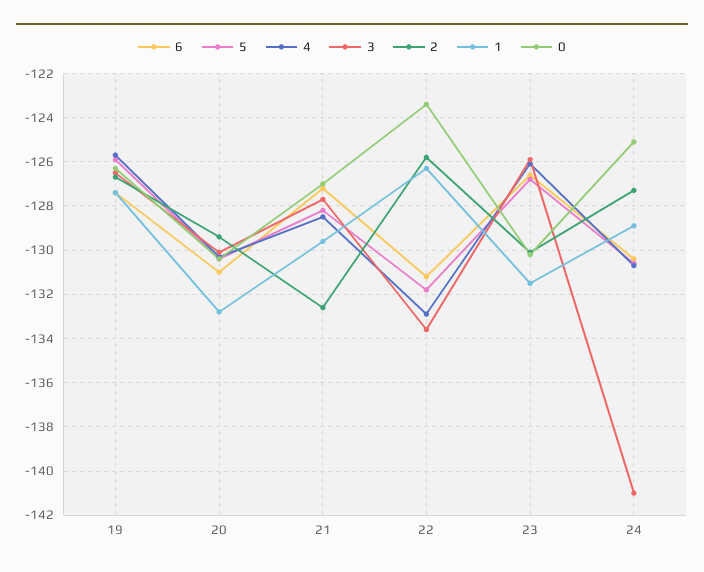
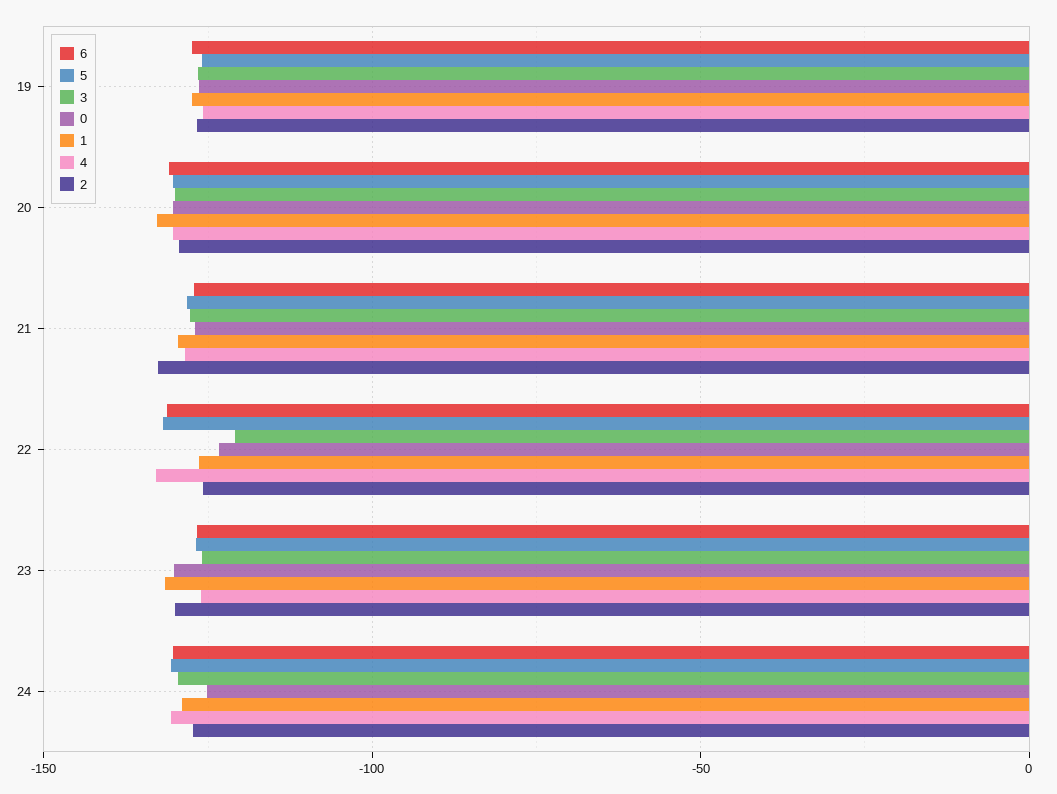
  {
    "6": {
      "19": -127.5,
      "20": -131,
      "21": -127,
      "22": -131,
      "23": -126.5,
      "24": -130.5
    },
    "5": {
      "19": -126,
      "20": -130.5,
      "21": -128,
      "22": -132,
      "23": -127,
      "24": -130.5
    },
    "4": {
      "19": -125.5,
      "20": -130.5,
      "21": -128.5,
      "22": -133,
      "23": -126,
      "24": -130.5
    },
    "3": {
      "19": -126.5,
      "20": -130,
      "21": -127.5,
-     "22": -133.5,
+     "22": -120,
      "23": -126,
-     "24": -141
+     "24": -130
    },
    "2": {
      "19": -126.5,
      "20": -129.5,
      "21": -132.5,
      "22": -126,
      "23": -130,
      "24": -127.5
    },
    "1": {
      "19": -127.5,
      "20": -133,
      "21": -129.5,
      "22": -126.5,
      "23": -131.5,
      "24": -129
    },
    "0": {
      "19": -126.5,
      "20": -130.5,
      "21": -127,
      "22": -123.5,
      "23": -130,
      "24": -125
    }
  }

